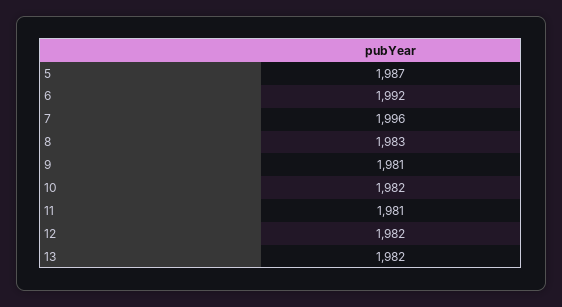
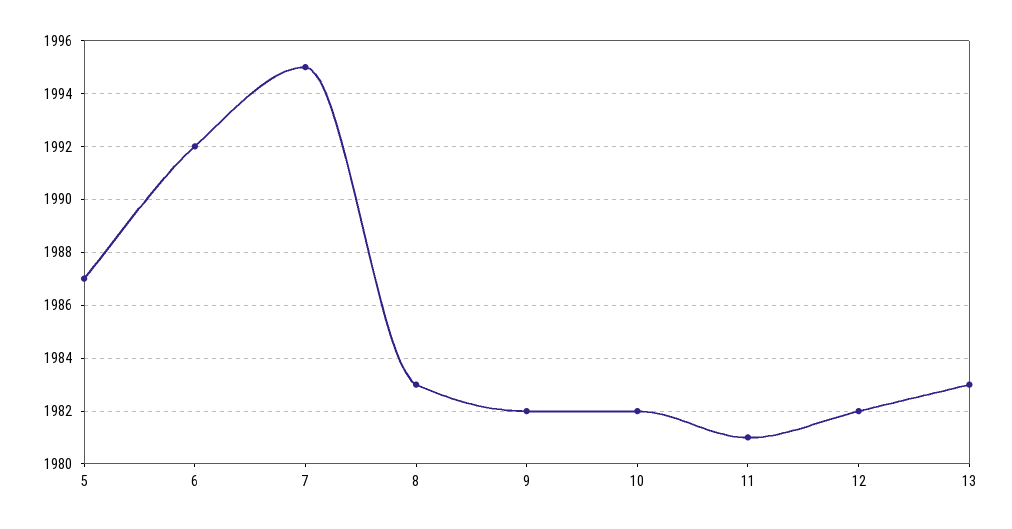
  {
    "5": 1987,
    "6": 1992,
-   "7": 1996,
+   "7": 1995,
    "8": 1983,
-   "9": 1981,
+   "9": 1982,
    "10": 1982,
    "11": 1981,
    "12": 1982,
-   "13": 1982
+   "13": 1983
  }

